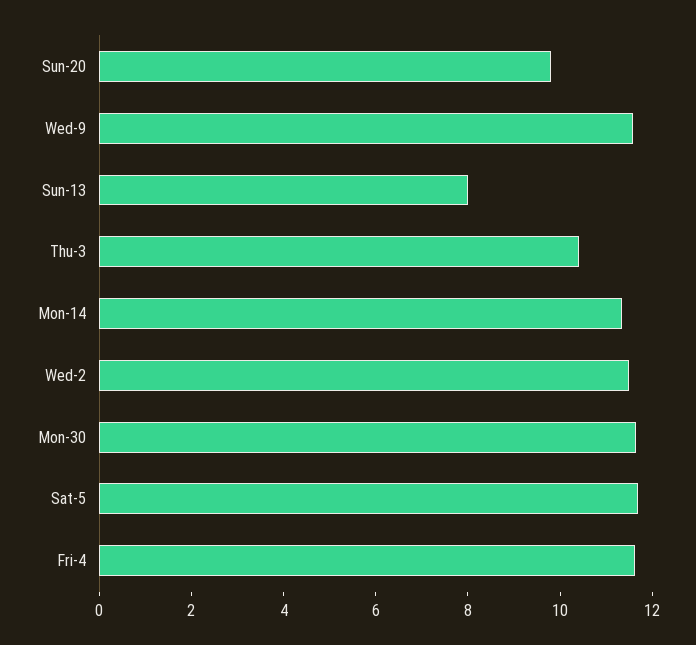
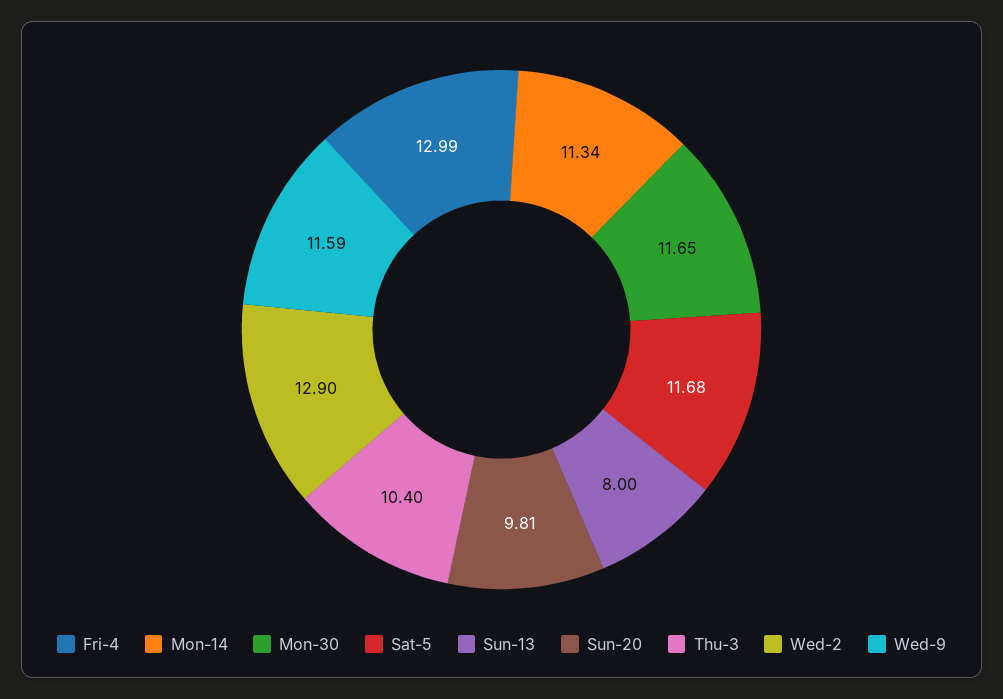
  {
    "Sun-20": 9.81,
    "Wed-9": 11.59,
    "Sun-13": 8,
    "Thu-3": 10.4,
    "Mon-14": 11.34,
-   "Wed-2": 11.5,
+   "Wed-2": 12.9,
    "Mon-30": 11.65,
    "Sat-5": 11.68,
-   "Fri-4": 11.5
+   "Fri-4": 12.99
  }

